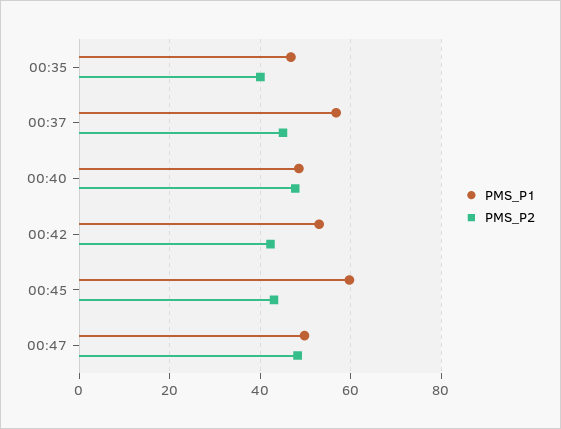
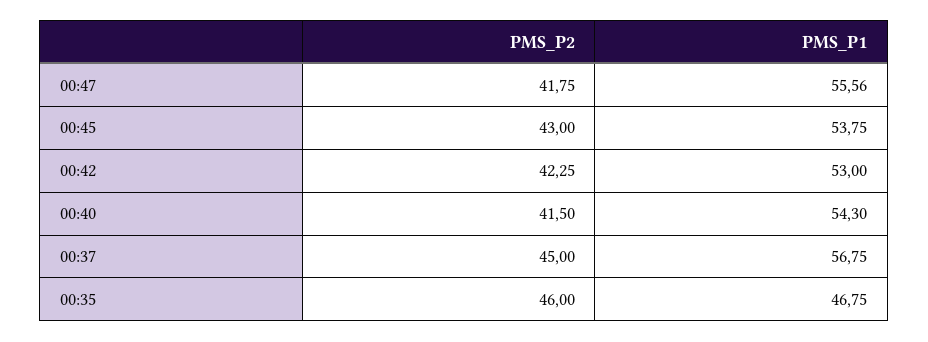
  {
    "PMS_P1": {
      "00:35": 46.75,
      "00:37": 56.75,
-     "00:40": 48,
+     "00:40": 54.3,
      "00:42": 53,
-     "00:45": 60,
+     "00:45": 53.75,
-     "00:47": 50
+     "00:47": 55.56
    },
    "PMS_P2": {
-     "00:35": 40,
+     "00:35": 46,
      "00:37": 45,
-     "00:40": 48,
+     "00:40": 41.5,
      "00:42": 42.25,
      "00:45": 43,
-     "00:47": 48
+     "00:47": 41.75
    }
  }

